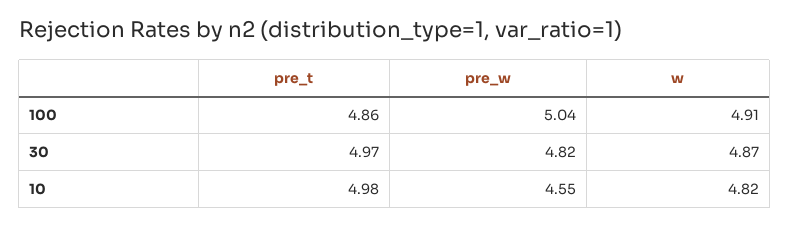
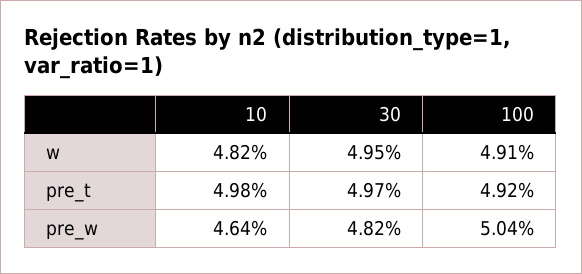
  {
    "pre_t": {
-     "100": 4.86,
+     "100": 4.92,
      "30": 4.97,
      "10": 4.98
    },
    "pre_w": {
      "100": 5.04,
      "30": 4.82,
-     "10": 4.55
+     "10": 4.64
    },
    "w": {
      "100": 4.91,
-     "30": 4.87,
+     "30": 4.95,
      "10": 4.82
    }
  }

